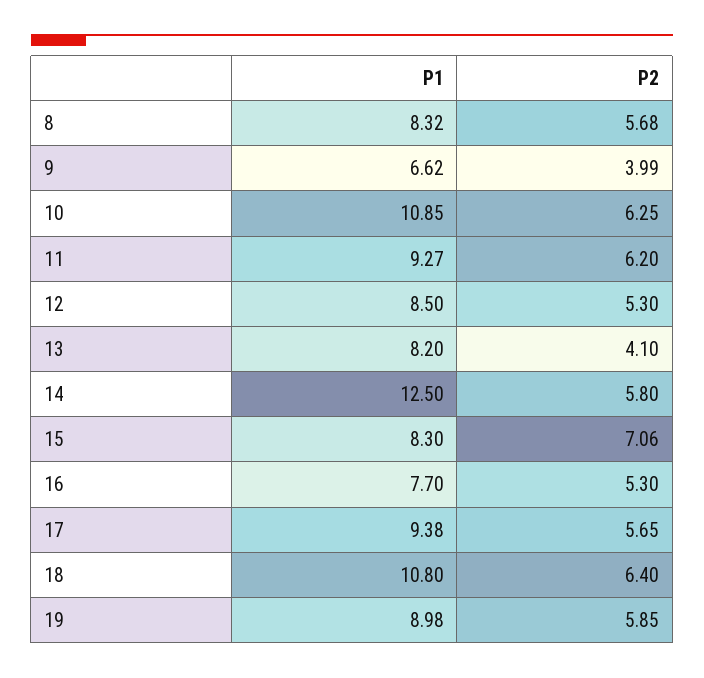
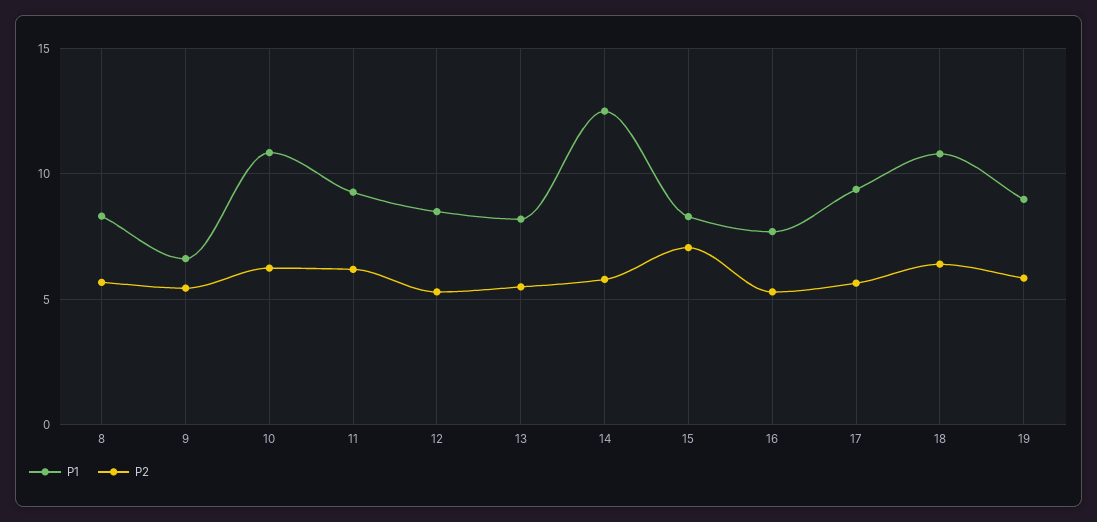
  {
    "P1": {
      "8": 8.32,
      "9": 6.62,
      "10": 10.85,
      "11": 9.27,
      "12": 8.5,
      "13": 8.2,
      "14": 12.5,
      "15": 8.3,
      "16": 7.7,
      "17": 9.38,
      "18": 10.8,
      "19": 8.98
    },
    "P2": {
      "8": 5.68,
-     "9": 3.99,
+     "9": 5.5,
      "10": 6.25,
      "11": 6.2,
      "12": 5.3,
-     "13": 4.1,
+     "13": 5.5,
      "14": 5.8,
      "15": 7.06,
      "16": 5.3,
      "17": 5.65,
      "18": 6.4,
      "19": 5.85
    }
  }

